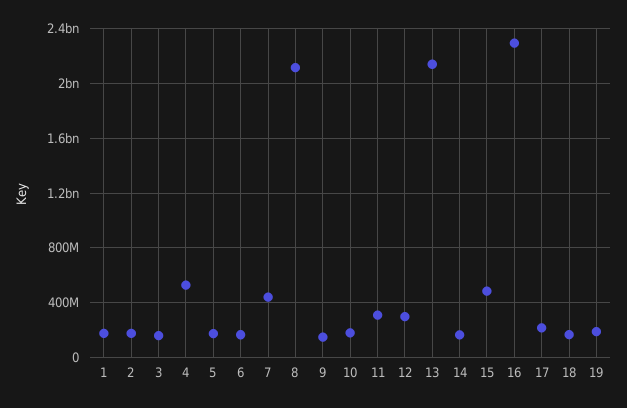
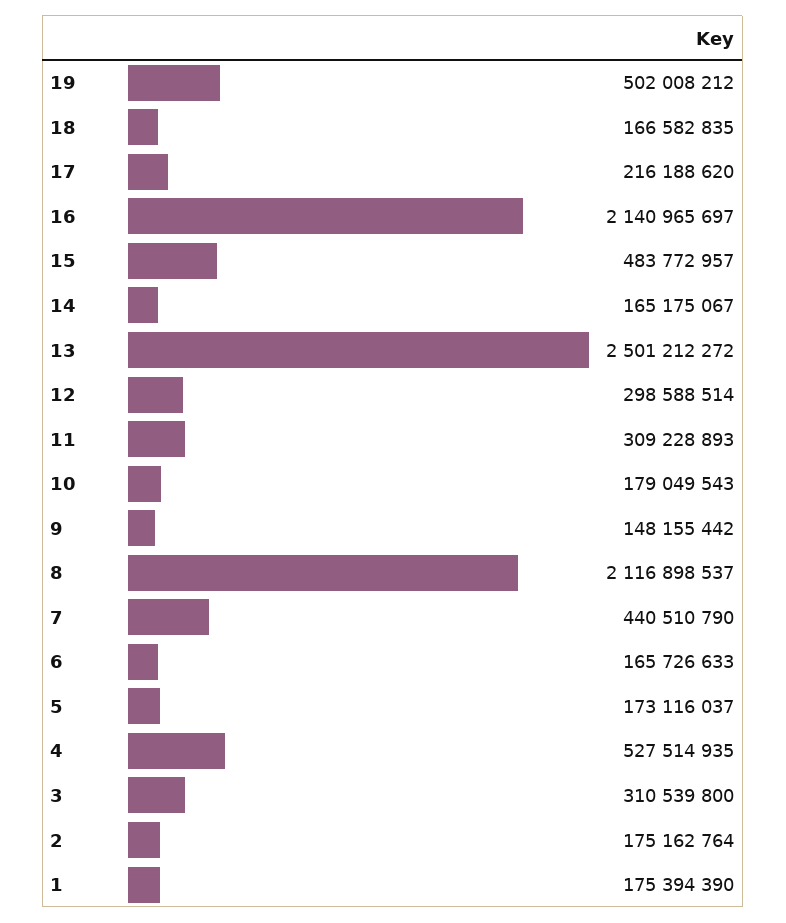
  {
    "1": 175394390,
    "2": 175162764,
-   "3": 150000000,
+   "3": 310539800,
    "4": 527514935,
    "5": 173116037,
    "6": 165726633,
    "7": 440510790,
    "8": 2116898537,
    "9": 148155442,
    "10": 179049543,
    "11": 309228893,
    "12": 298588514,
-   "13": 2150000000,
+   "13": 2501212272,
    "14": 165175067,
    "15": 483772957,
-   "16": 2300000000,
+   "16": 2140965697,
    "17": 216188620,
    "18": 166582835,
-   "19": 200000000
+   "19": 502008212
  }

